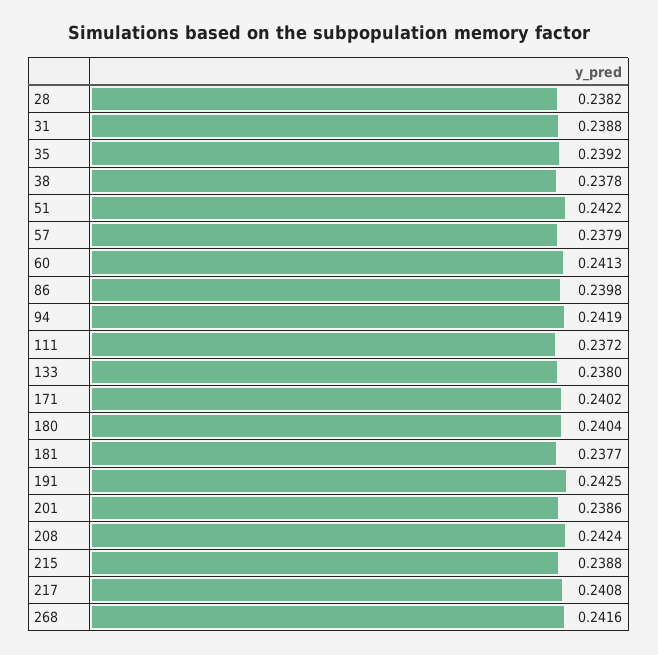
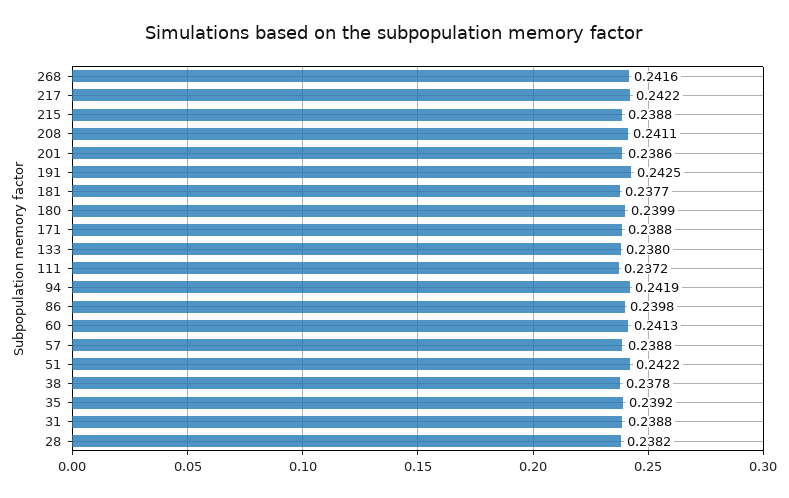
  {
    "28": 0.2382,
    "31": 0.2388,
    "35": 0.2392,
    "38": 0.2378,
    "51": 0.2422,
-   "57": 0.2379,
+   "57": 0.2388,
    "60": 0.2413,
    "86": 0.2398,
    "94": 0.2419,
    "111": 0.2372,
    "133": 0.238,
-   "171": 0.2402,
+   "171": 0.2388,
-   "180": 0.2404,
+   "180": 0.2399,
    "181": 0.2377,
    "191": 0.2425,
    "201": 0.2386,
-   "208": 0.2424,
+   "208": 0.2411,
    "215": 0.2388,
-   "217": 0.2408,
+   "217": 0.2422,
    "268": 0.2416
  }

